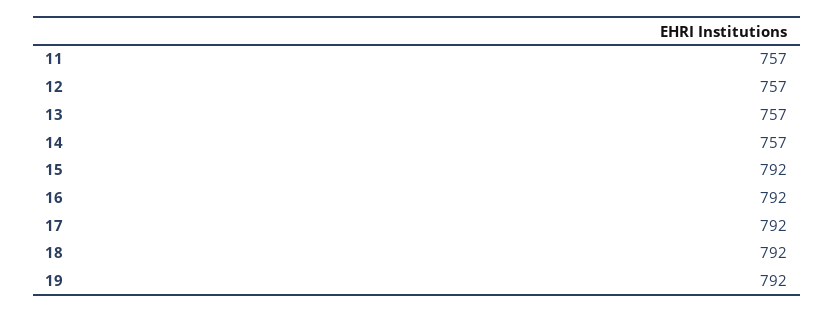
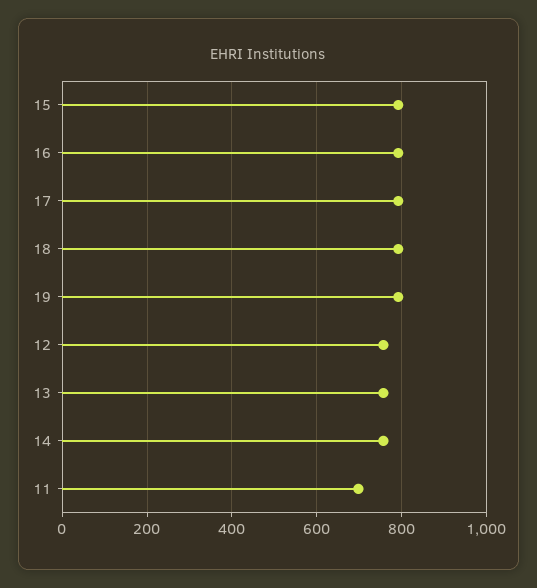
  {
-   "11": 757,
+   "11": 700,
    "12": 757,
    "13": 757,
    "14": 757,
    "15": 792,
    "16": 792,
    "17": 792,
    "18": 792,
    "19": 792
  }

